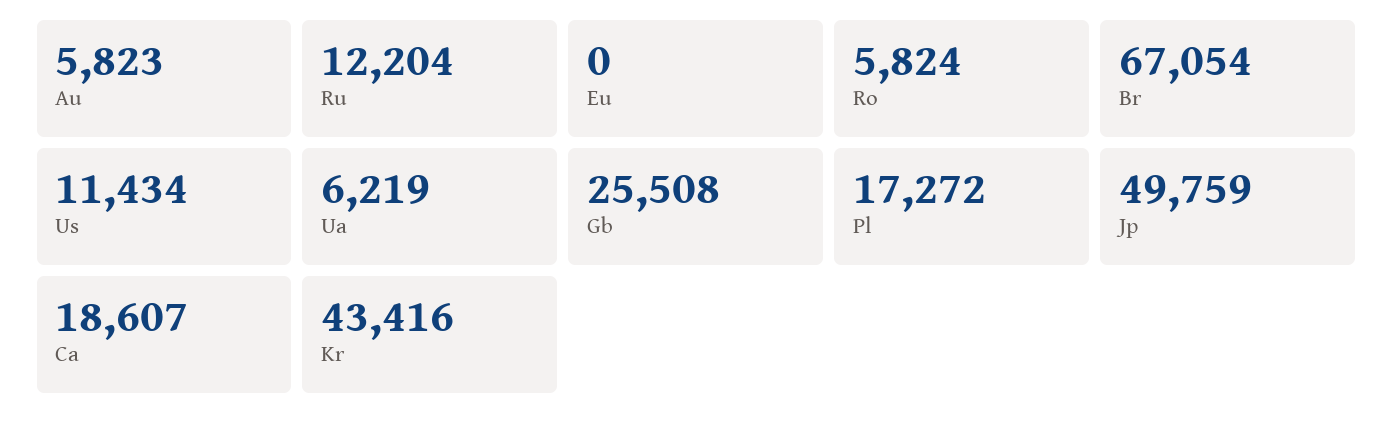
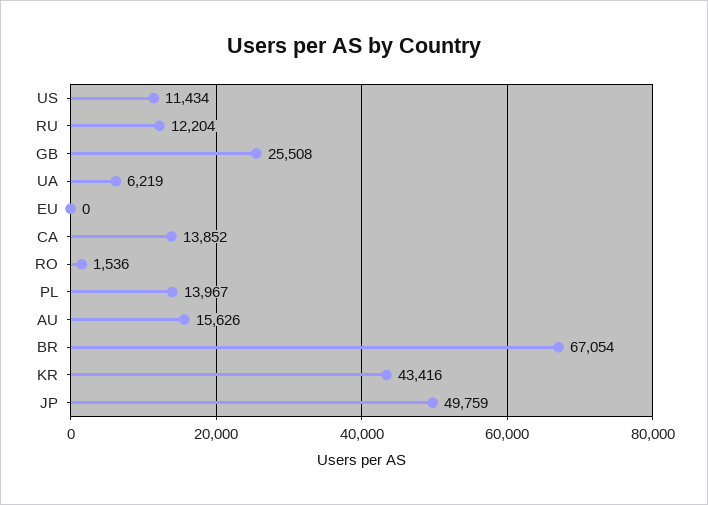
  {
-   "Au": 5823,
+   "Au": 15626,
    "Ru": 12204,
    "Eu": 0,
-   "Ro": 5824,
+   "Ro": 1536,
    "Br": 67054,
    "Us": 11434,
    "Ua": 6219,
    "Gb": 25508,
-   "Pl": 17272,
+   "Pl": 13967,
    "Jp": 49759,
-   "Ca": 18607,
+   "Ca": 13852,
    "Kr": 43416
  }

